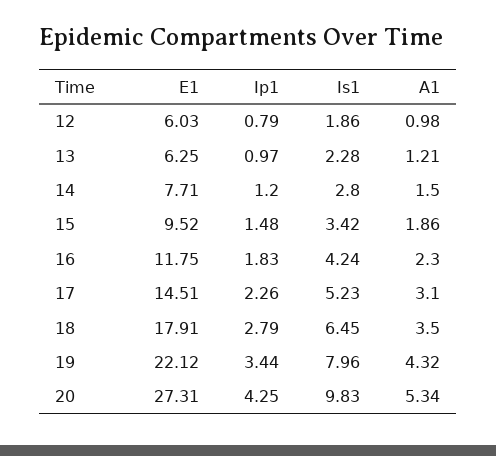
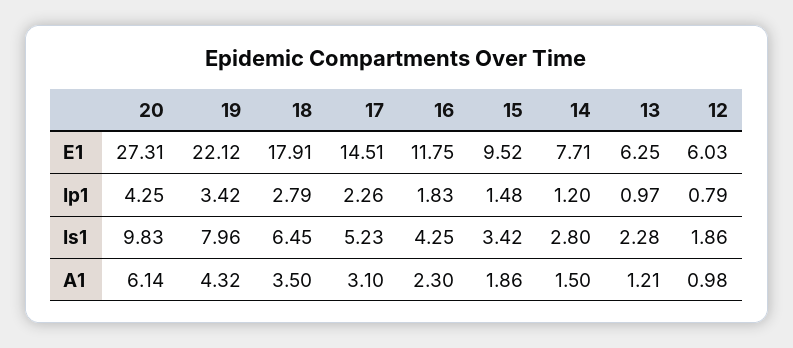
  {
    "E1": {
      "12": 6.03,
      "13": 6.25,
      "14": 7.71,
      "15": 9.52,
      "16": 11.75,
      "17": 14.51,
      "18": 17.91,
      "19": 22.12,
      "20": 27.31
    },
    "Ip1": {
      "12": 0.79,
      "13": 0.97,
      "14": 1.2,
      "15": 1.48,
      "16": 1.83,
      "17": 2.26,
      "18": 2.79,
-     "19": 3.44,
+     "19": 3.42,
      "20": 4.25
    },
    "Is1": {
      "12": 1.86,
      "13": 2.28,
      "14": 2.8,
      "15": 3.42,
-     "16": 4.24,
+     "16": 4.25,
      "17": 5.23,
      "18": 6.45,
      "19": 7.96,
      "20": 9.83
    },
    "A1": {
      "12": 0.98,
      "13": 1.21,
      "14": 1.5,
      "15": 1.86,
      "16": 2.3,
      "17": 3.1,
      "18": 3.5,
      "19": 4.32,
-     "20": 5.34
+     "20": 6.14
    }
  }

